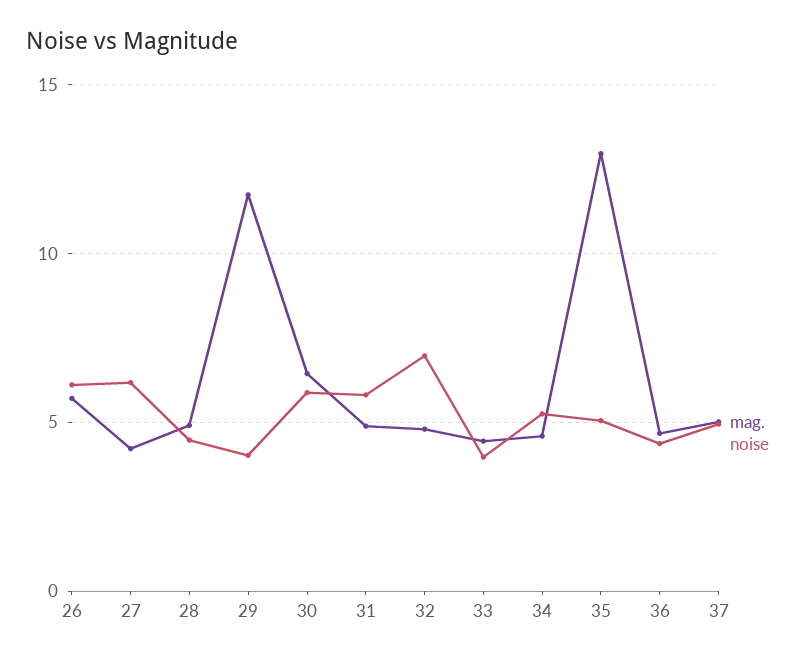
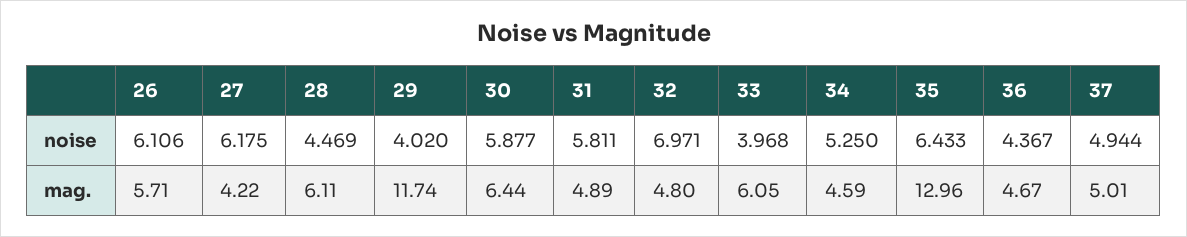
  {
    "mag.": {
      "26": 5.71,
      "27": 4.22,
-     "28": 5,
+     "28": 6.11,
      "29": 11.74,
      "30": 6.44,
      "31": 4.89,
      "32": 4.8,
-     "33": 4.5,
+     "33": 6.05,
      "34": 4.59,
      "35": 12.96,
      "36": 4.67,
      "37": 5.01
    },
    "noise": {
      "26": 6.106,
      "27": 6.175,
      "28": 4.469,
      "29": 4.02,
      "30": 5.877,
      "31": 5.811,
      "32": 6.971,
      "33": 3.968,
      "34": 5.25,
-     "35": 5,
+     "35": 6.433,
      "36": 4.367,
      "37": 4.944
    }
  }

